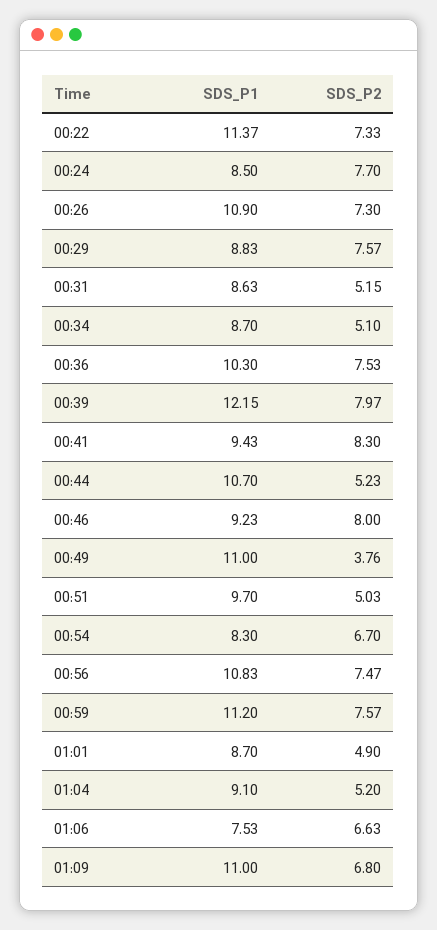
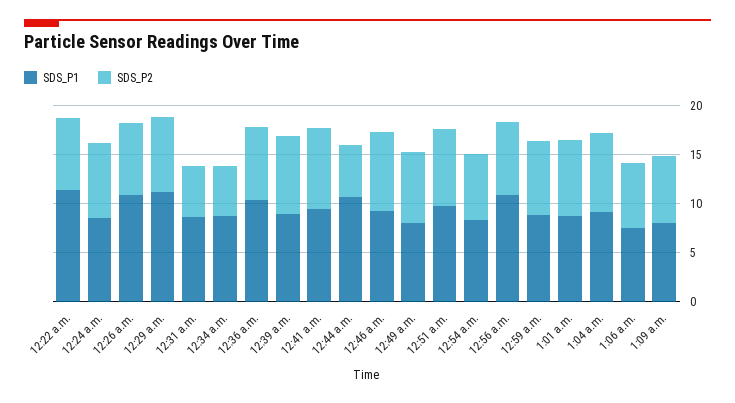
  {
    "SDS_P1": {
      "00:22": 11.37,
      "00:24": 8.5,
      "00:26": 10.9,
-     "00:29": 8.83,
+     "00:29": 11,
      "00:31": 8.63,
      "00:34": 8.7,
      "00:36": 10.3,
-     "00:39": 12.15,
+     "00:39": 9,
      "00:41": 9.43,
      "00:44": 10.7,
      "00:46": 9.23,
-     "00:49": 11,
+     "00:49": 8,
      "00:51": 9.7,
      "00:54": 8.3,
      "00:56": 10.83,
-     "00:59": 11.2,
+     "00:59": 9,
      "01:01": 8.7,
      "01:04": 9.1,
      "01:06": 7.53,
-     "01:09": 11
+     "01:09": 8
    },
    "SDS_P2": {
      "00:22": 7.33,
      "00:24": 7.7,
      "00:26": 7.3,
      "00:29": 7.57,
      "00:31": 5.15,
      "00:34": 5.1,
      "00:36": 7.53,
      "00:39": 7.97,
      "00:41": 8.3,
      "00:44": 5.23,
      "00:46": 8,
-     "00:49": 3.76,
+     "00:49": 7,
-     "00:51": 5.03,
+     "00:51": 8,
      "00:54": 6.7,
      "00:56": 7.47,
      "00:59": 7.57,
-     "01:01": 4.9,
+     "01:01": 8,
-     "01:04": 5.2,
+     "01:04": 8,
      "01:06": 6.63,
      "01:09": 6.8
    }
  }

